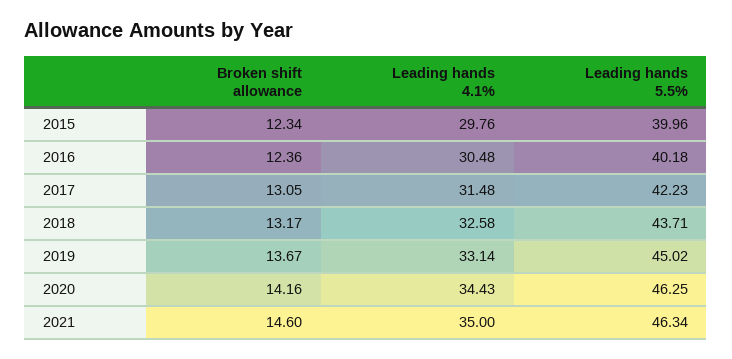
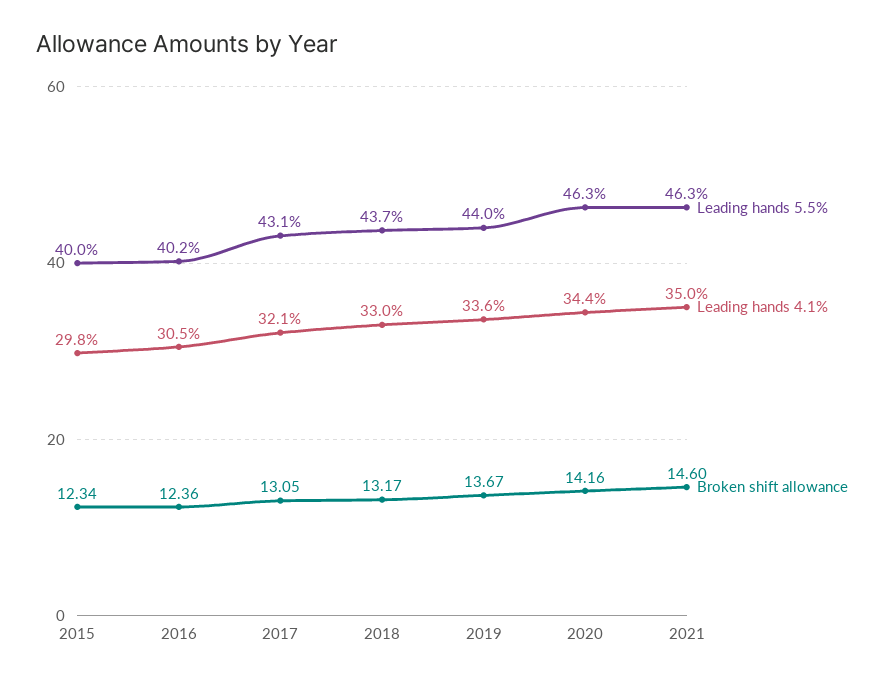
  {
    "Broken shift allowance": {
      "2015": 12.34,
      "2016": 12.36,
      "2017": 13.05,
      "2018": 13.17,
      "2019": 13.67,
      "2020": 14.16,
      "2021": 14.6
    },
    "Leading hands 4.1%": {
      "2015": 29.76,
      "2016": 30.48,
-     "2017": 31.48,
+     "2017": 32.1,
-     "2018": 32.58,
+     "2018": 33,
-     "2019": 33.14,
+     "2019": 33.6,
      "2020": 34.43,
      "2021": 35
    },
    "Leading hands 5.5%": {
      "2015": 39.96,
      "2016": 40.18,
-     "2017": 42.23,
+     "2017": 43.1,
      "2018": 43.71,
-     "2019": 45.02,
+     "2019": 44,
      "2020": 46.25,
      "2021": 46.34
    }
  }

